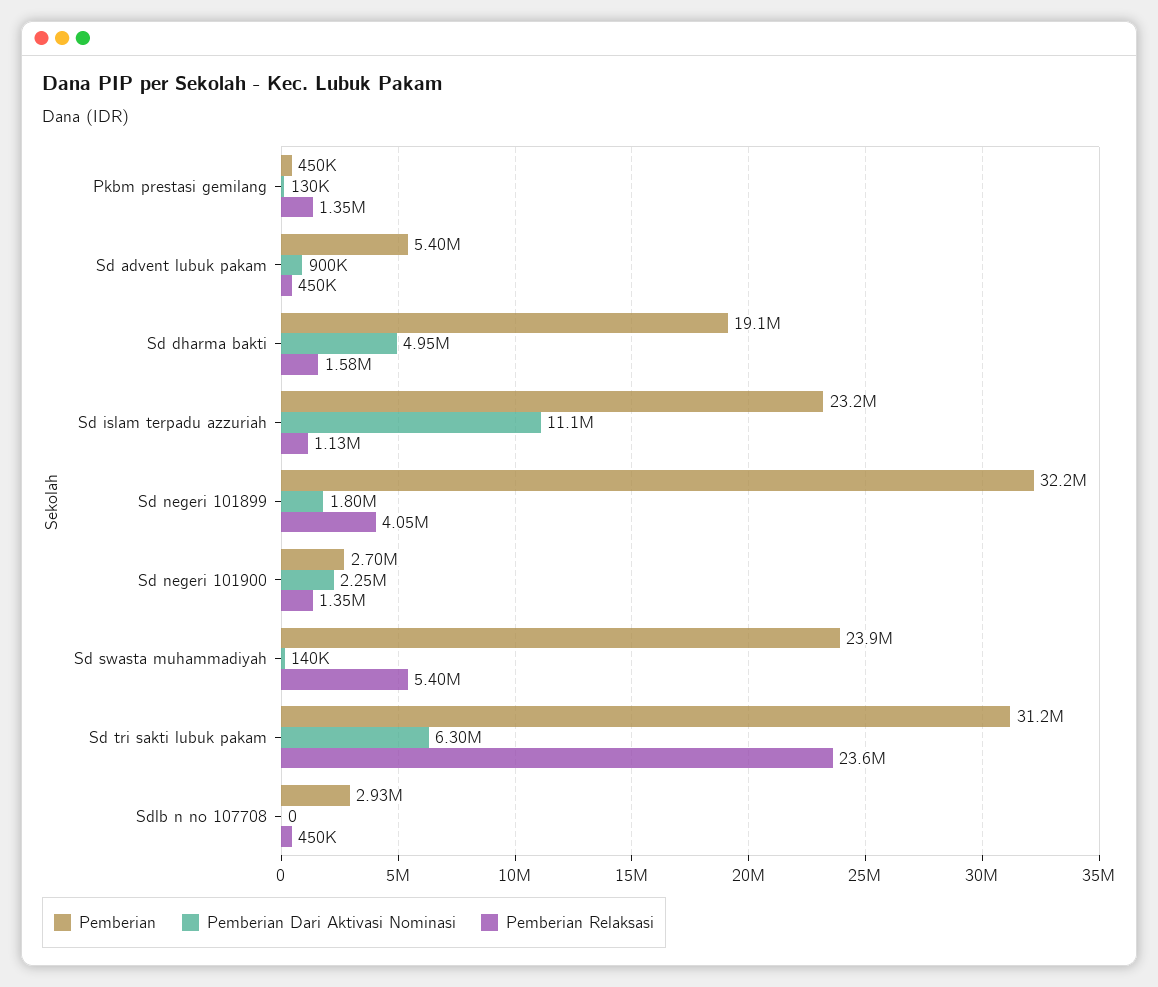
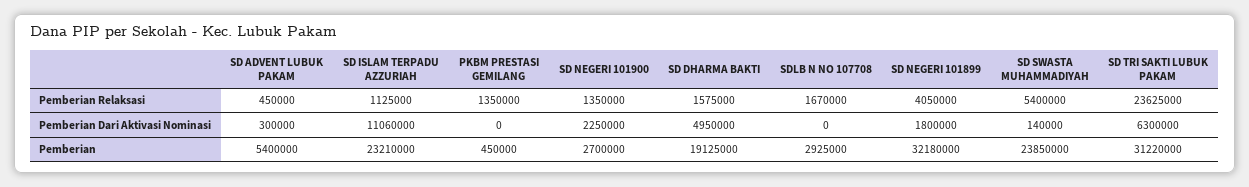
  {
    "Pemberian": {
      "Pkbm prestasi gemilang": 450000,
      "Sd advent lubuk pakam": 5400000,
      "Sd dharma bakti": 19125000,
      "Sd islam terpadu azzuriah": 23210000,
      "Sd negeri 101899": 32180000,
      "Sd negeri 101900": 2700000,
      "Sd swasta muhammadiyah": 23850000,
      "Sd tri sakti lubuk pakam": 31220000,
      "Sdlb n no 107708": 2925000
    },
    "Pemberian Dari Aktivasi Nominasi": {
-     "Pkbm prestasi gemilang": 130000,
+     "Pkbm prestasi gemilang": 0,
-     "Sd advent lubuk pakam": 900000,
+     "Sd advent lubuk pakam": 300000,
      "Sd dharma bakti": 4950000,
      "Sd islam terpadu azzuriah": 11060000,
      "Sd negeri 101899": 1800000,
      "Sd negeri 101900": 2250000,
      "Sd swasta muhammadiyah": 140000,
      "Sd tri sakti lubuk pakam": 6300000,
      "Sdlb n no 107708": 0
    },
    "Pemberian Relaksasi": {
      "Pkbm prestasi gemilang": 1350000,
      "Sd advent lubuk pakam": 450000,
      "Sd dharma bakti": 1575000,
      "Sd islam terpadu azzuriah": 1125000,
      "Sd negeri 101899": 4050000,
      "Sd negeri 101900": 1350000,
      "Sd swasta muhammadiyah": 5400000,
      "Sd tri sakti lubuk pakam": 23625000,
-     "Sdlb n no 107708": 450000
+     "Sdlb n no 107708": 1670000
    }
  }

